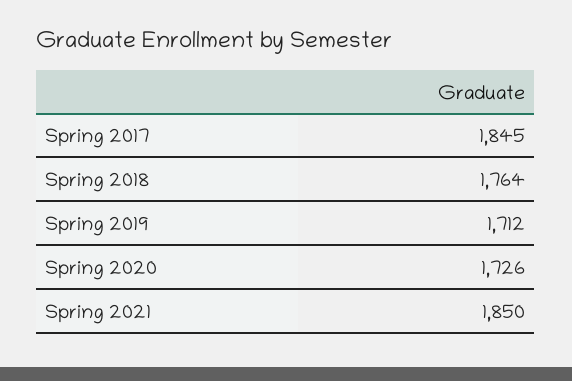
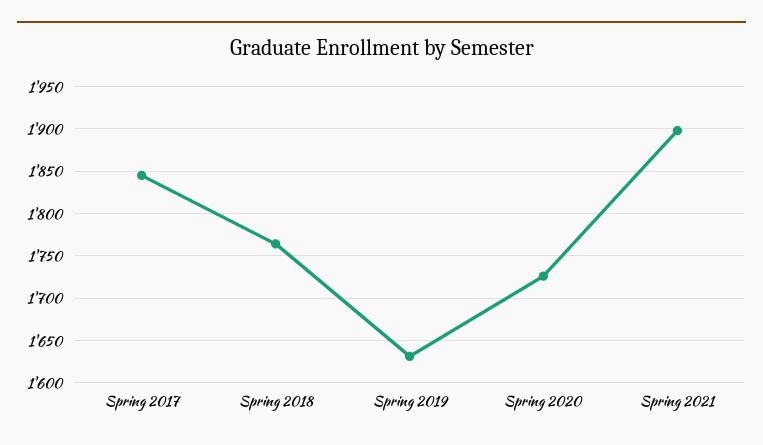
  {
    "Spring 2017": 1845,
    "Spring 2018": 1764,
-   "Spring 2019": 1712,
+   "Spring 2019": 1630,
    "Spring 2020": 1726,
-   "Spring 2021": 1850
+   "Spring 2021": 1900
  }

